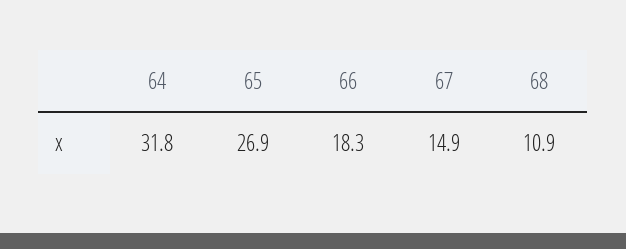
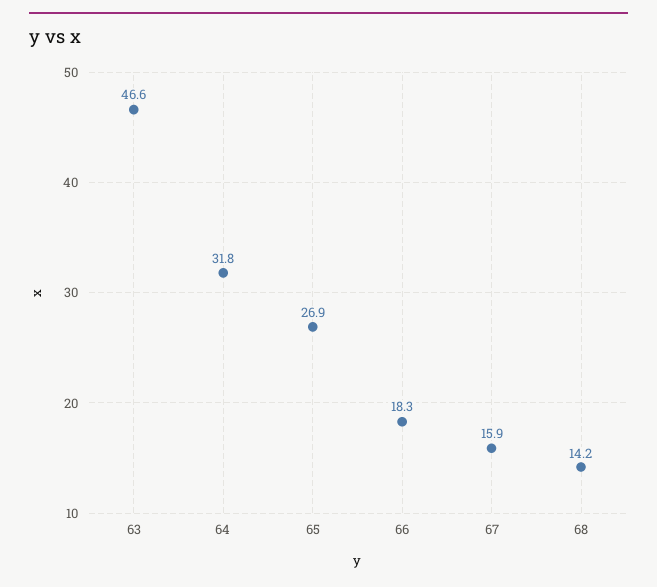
  {
    "64": 31.8,
    "65": 26.9,
    "66": 18.3,
-   "67": 14.9,
+   "67": 15.9,
-   "68": 10.9
+   "68": 14.2,
+   "63": 46.6
  }

